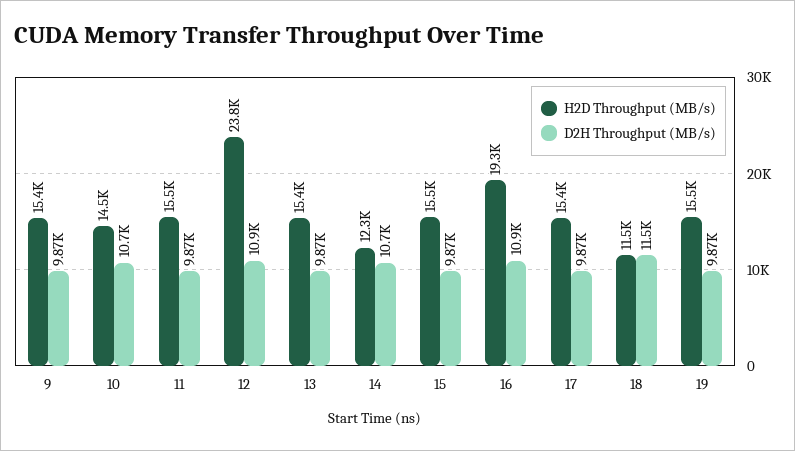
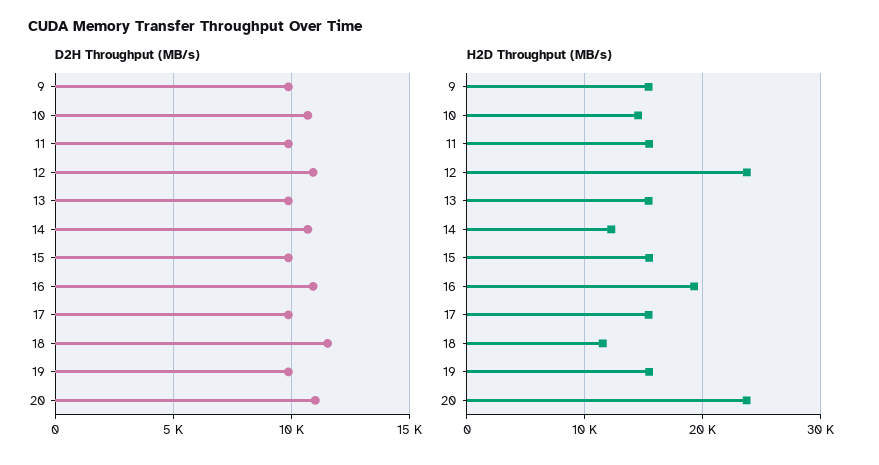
  {
    "H2D Throughput (MB/s)": {
      "9": 15400,
      "10": 14500,
      "11": 15500,
      "12": 23800,
      "13": 15400,
      "14": 12300,
      "15": 15500,
      "16": 19300,
      "17": 15400,
      "18": 11500,
-     "19": 15500
+     "19": 15500,
+     "20": 24000
    },
    "D2H Throughput (MB/s)": {
      "9": 9870,
      "10": 10700,
      "11": 9870,
      "12": 10900,
      "13": 9870,
      "14": 10700,
      "15": 9870,
      "16": 10900,
      "17": 9870,
      "18": 11500,
-     "19": 9870
+     "19": 9870,
+     "20": 11000
    }
  }

